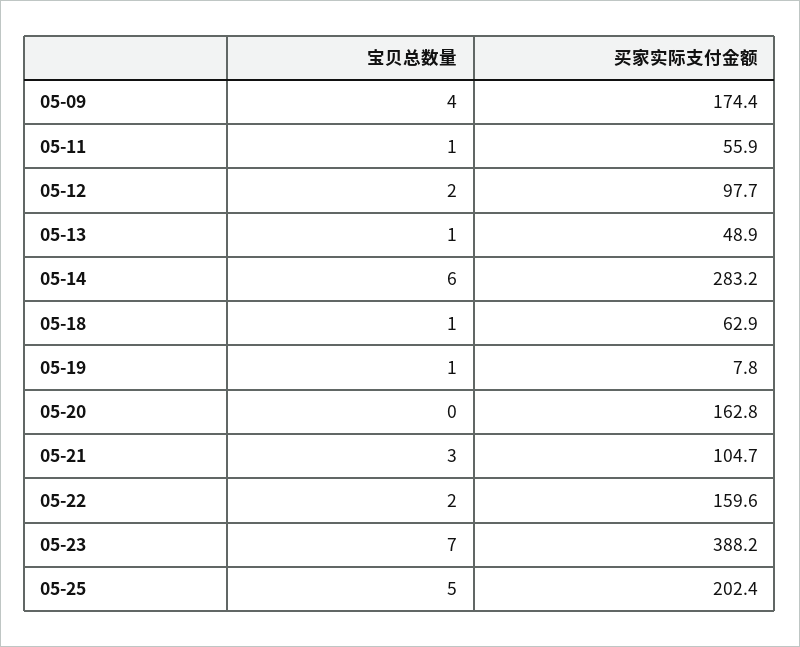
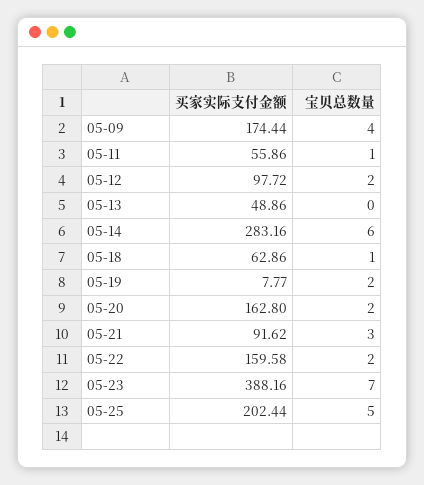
  {
    "宝贝总数量": {
      "05-09": 4,
      "05-11": 1,
      "05-12": 2,
-     "05-13": 1,
+     "05-13": 0,
      "05-14": 6,
      "05-18": 1,
-     "05-19": 1,
+     "05-19": 2,
-     "05-20": 0,
+     "05-20": 2,
      "05-21": 3,
      "05-22": 2,
      "05-23": 7,
      "05-25": 5
    },
    "买家实际支付金额": {
      "05-09": 174.44,
      "05-11": 55.86,
      "05-12": 97.72,
      "05-13": 48.86,
      "05-14": 283.16,
      "05-18": 62.86,
      "05-19": 7.77,
      "05-20": 162.8,
-     "05-21": 104.7,
+     "05-21": 91.62,
      "05-22": 159.58,
      "05-23": 388.16,
      "05-25": 202.44
    }
  }

